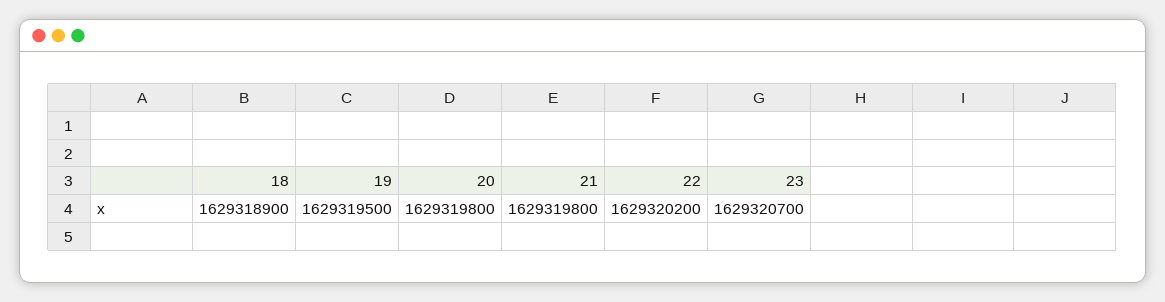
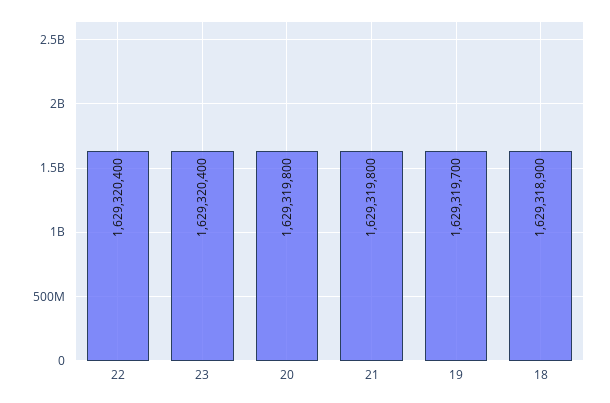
  {
    "18": 1629318900,
-   "19": 1629319500,
+   "19": 1629319700,
    "20": 1629319800,
    "21": 1629319800,
-   "22": 1629320200,
+   "22": 1629320400,
-   "23": 1629320700
+   "23": 1629320400
  }

